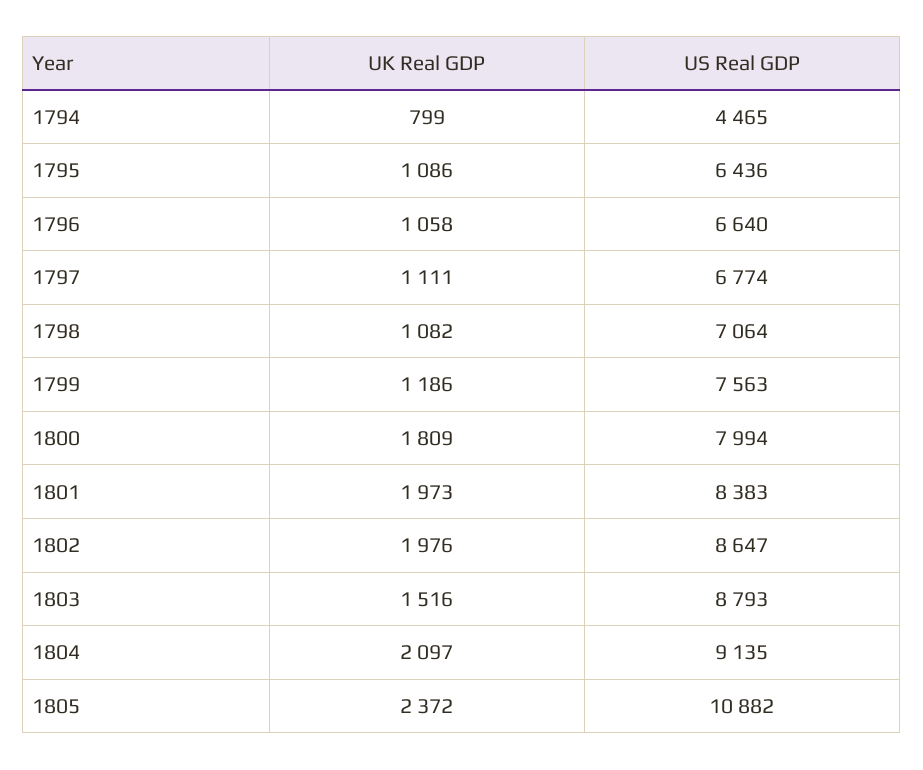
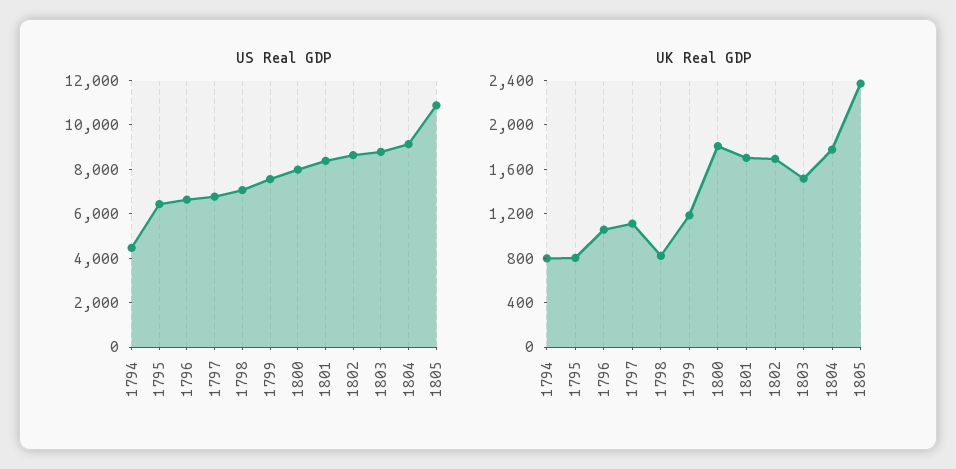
  {
    "UK Real GDP": {
      "1794": 799,
-     "1795": 1086,
+     "1795": 800,
      "1796": 1058,
      "1797": 1111,
-     "1798": 1082,
+     "1798": 800,
      "1799": 1186,
      "1800": 1809,
-     "1801": 1973,
+     "1801": 1700,
-     "1802": 1976,
+     "1802": 1700,
      "1803": 1516,
-     "1804": 2097,
+     "1804": 1800,
      "1805": 2372
    },
    "US Real GDP": {
      "1794": 4465,
      "1795": 6436,
      "1796": 6640,
      "1797": 6774,
      "1798": 7064,
      "1799": 7563,
      "1800": 7994,
      "1801": 8383,
      "1802": 8647,
      "1803": 8793,
      "1804": 9135,
      "1805": 10882
    }
  }

